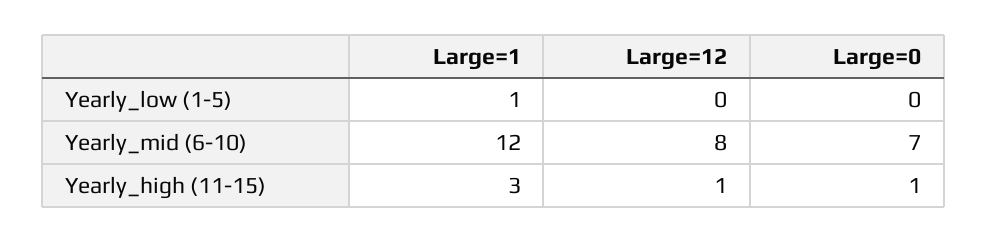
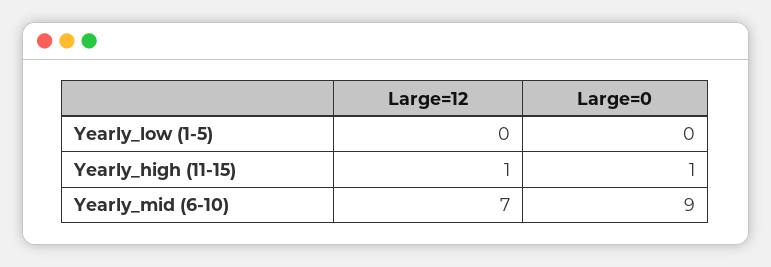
  {
-   "Large=1": {
-     "Yearly_low (1-5)": 1,
-     "Yearly_mid (6-10)": 12,
-     "Yearly_high (11-15)": 3
-   },
    "Large=12": {
      "Yearly_low (1-5)": 0,
-     "Yearly_mid (6-10)": 8,
+     "Yearly_mid (6-10)": 7,
      "Yearly_high (11-15)": 1
    },
    "Large=0": {
      "Yearly_low (1-5)": 0,
-     "Yearly_mid (6-10)": 7,
+     "Yearly_mid (6-10)": 9,
      "Yearly_high (11-15)": 1
    }
  }

